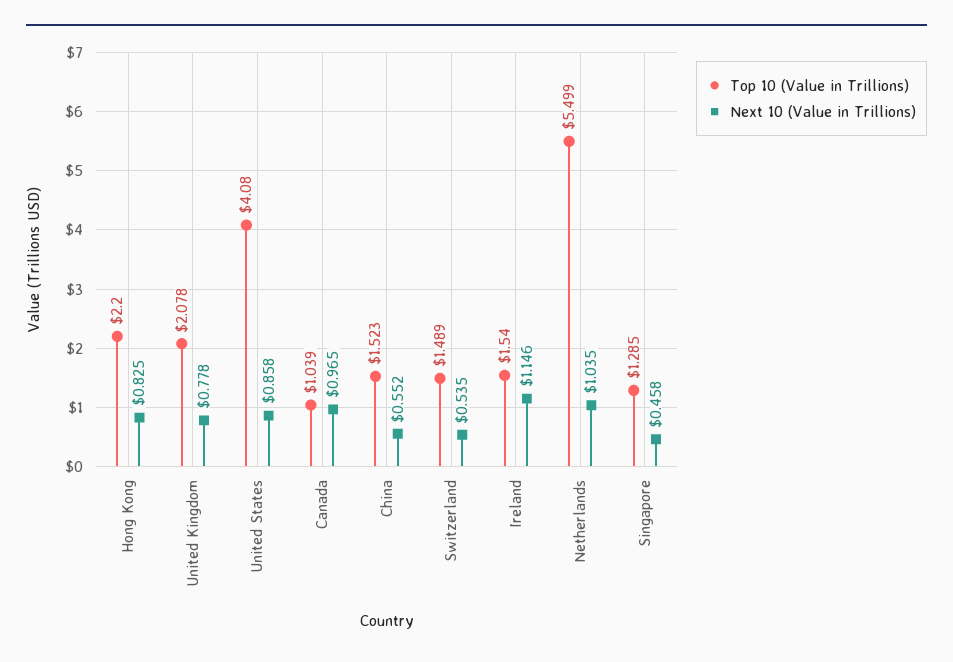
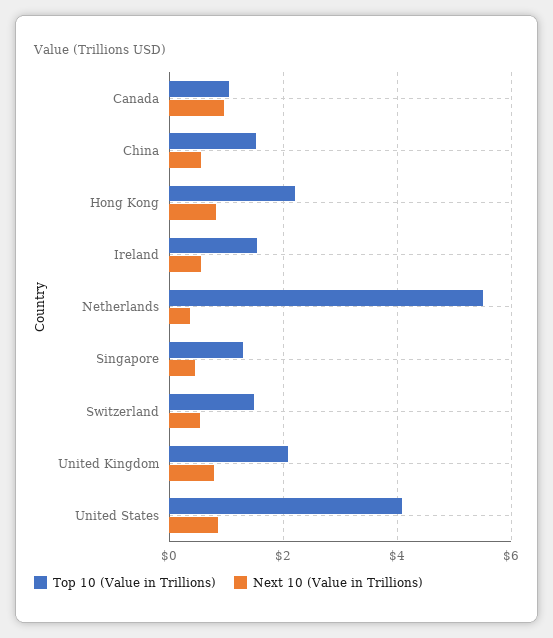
  {
    "Top 10 (Value in Trillions)": {
      "Hong Kong": 2.2,
      "United Kingdom": 2.078,
      "United States": 4.08,
      "Canada": 1.039,
      "China": 1.523,
      "Switzerland": 1.489,
      "Ireland": 1.54,
      "Netherlands": 5.499,
      "Singapore": 1.285
    },
    "Next 10 (Value in Trillions)": {
      "Hong Kong": 0.825,
      "United Kingdom": 0.778,
      "United States": 0.858,
      "Canada": 0.965,
      "China": 0.552,
      "Switzerland": 0.535,
-     "Ireland": 1.146,
+     "Ireland": 0.6,
-     "Netherlands": 1.035,
+     "Netherlands": 0.4,
      "Singapore": 0.458
    }
  }

